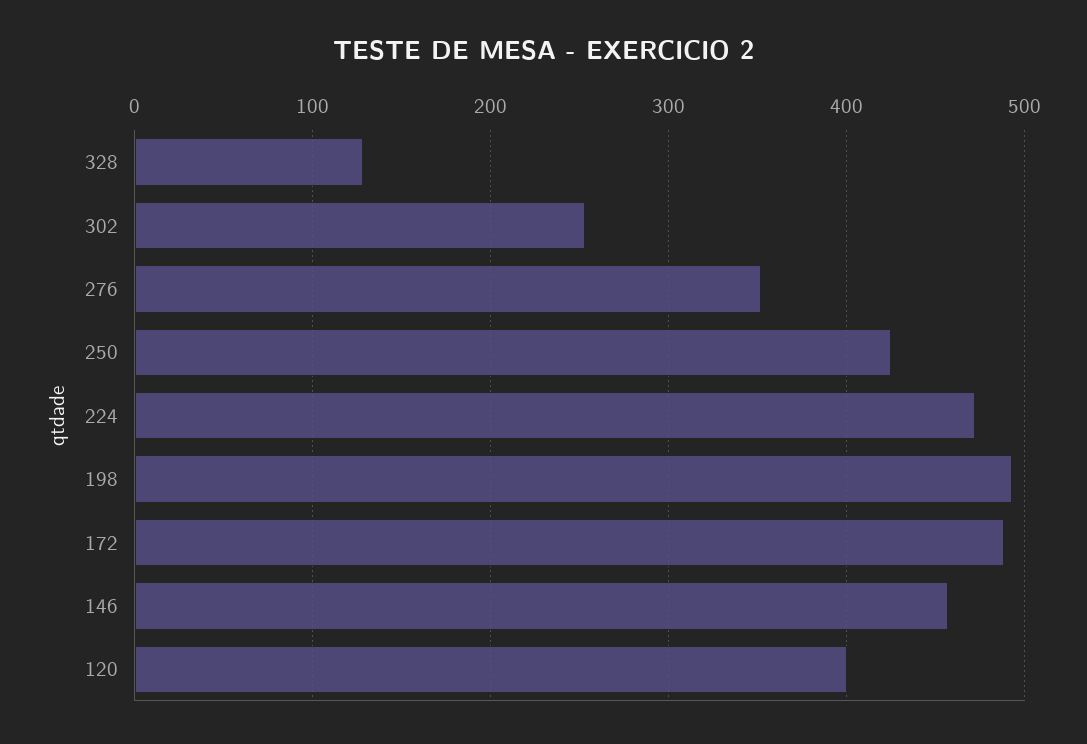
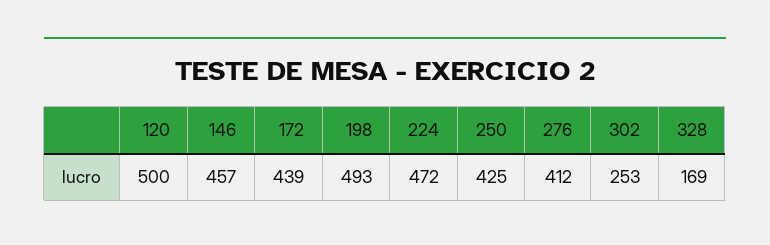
  {
-   "328": 130,
+   "328": 169,
    "302": 253,
-   "276": 350,
+   "276": 412,
    "250": 425,
    "224": 472,
    "198": 493,
-   "172": 490,
+   "172": 439,
    "146": 457,
-   "120": 400
+   "120": 500
  }

